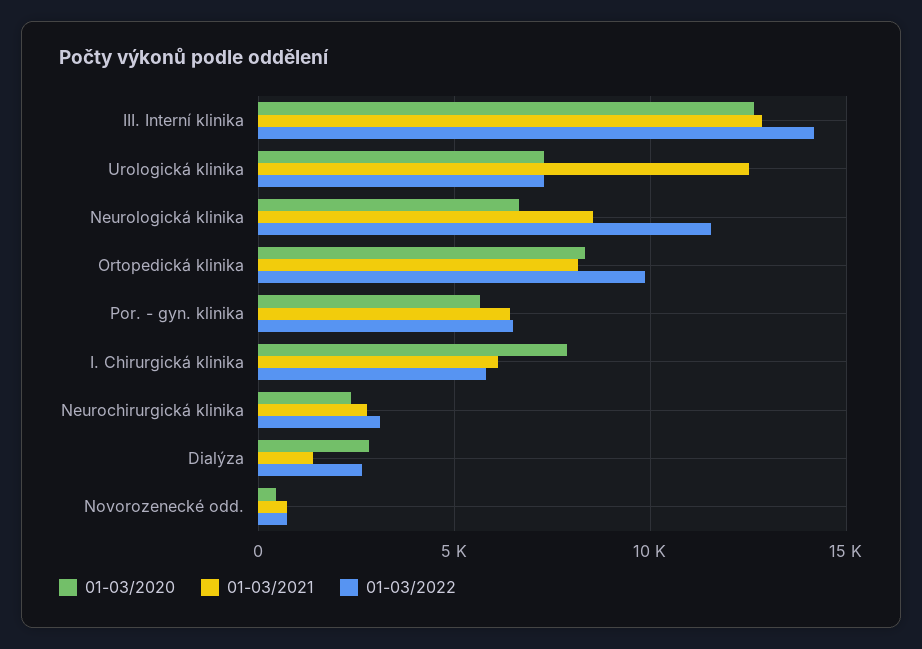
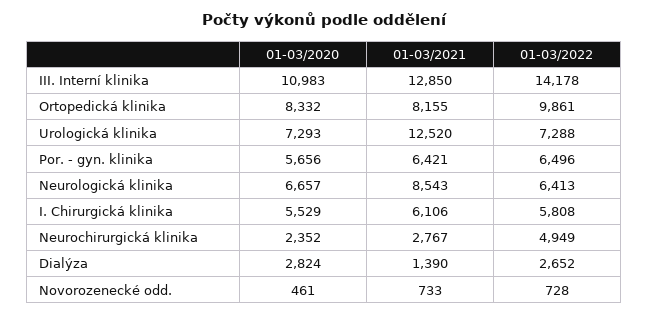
  {
    "01-03/2020": {
-     "III. Interní klinika": 12500,
+     "III. Interní klinika": 10983,
      "Urologická klinika": 7293,
      "Neurologická klinika": 6657,
      "Ortopedická klinika": 8332,
      "Por. - gyn. klinika": 5656,
-     "I. Chirurgická klinika": 8000,
+     "I. Chirurgická klinika": 5529,
      "Neurochirurgická klinika": 2352,
      "Dialýza": 2824,
      "Novorozenecké odd.": 461
    },
    "01-03/2021": {
      "III. Interní klinika": 12850,
      "Urologická klinika": 12520,
      "Neurologická klinika": 8543,
      "Ortopedická klinika": 8155,
      "Por. - gyn. klinika": 6421,
      "I. Chirurgická klinika": 6106,
      "Neurochirurgická klinika": 2767,
      "Dialýza": 1390,
      "Novorozenecké odd.": 733
    },
    "01-03/2022": {
      "III. Interní klinika": 14178,
      "Urologická klinika": 7288,
-     "Neurologická klinika": 11500,
+     "Neurologická klinika": 6413,
      "Ortopedická klinika": 9861,
      "Por. - gyn. klinika": 6496,
      "I. Chirurgická klinika": 5808,
-     "Neurochirurgická klinika": 3000,
+     "Neurochirurgická klinika": 4949,
      "Dialýza": 2652,
      "Novorozenecké odd.": 728
    }
  }

